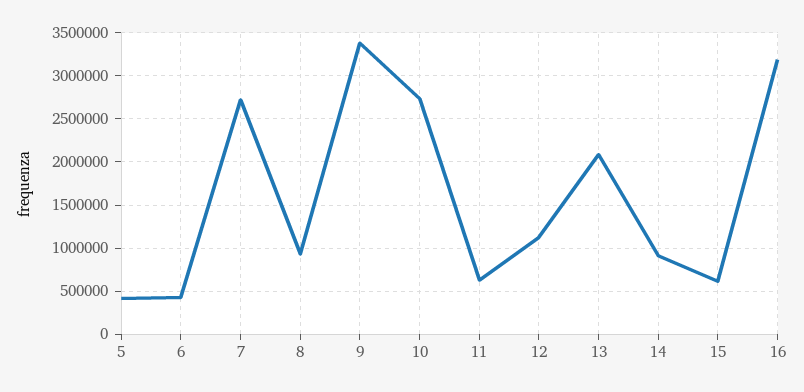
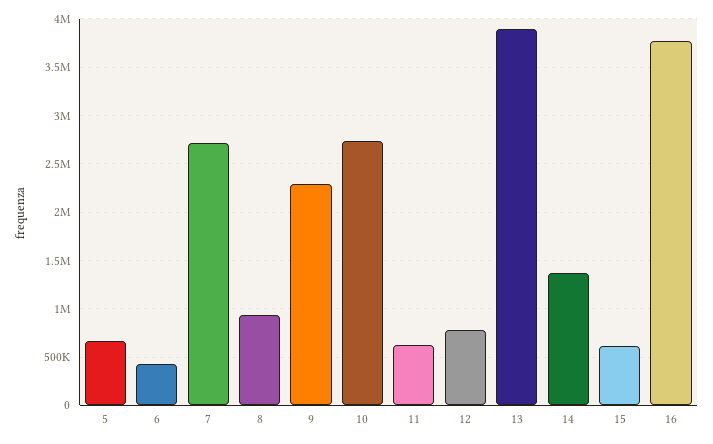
  {
-   "5": 400000,
+   "5": 700000,
    "6": 400000,
    "7": 2700000,
    "8": 900000,
-   "9": 3400000,
+   "9": 2300000,
    "10": 2700000,
    "11": 600000,
-   "12": 1100000,
+   "12": 800000,
-   "13": 2100000,
+   "13": 3900000,
-   "14": 900000,
+   "14": 1400000,
    "15": 600000,
-   "16": 3200000
+   "16": 3800000
  }

